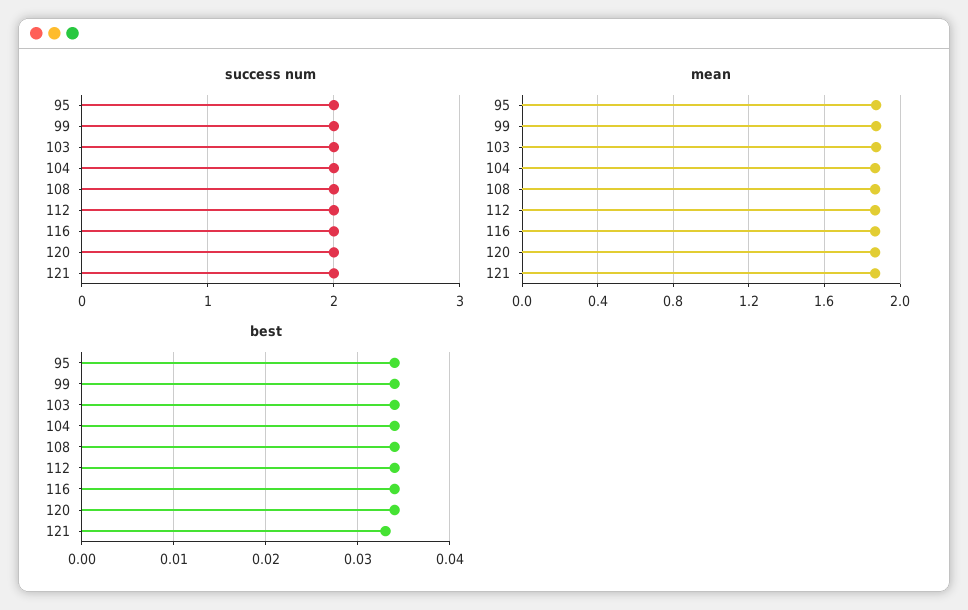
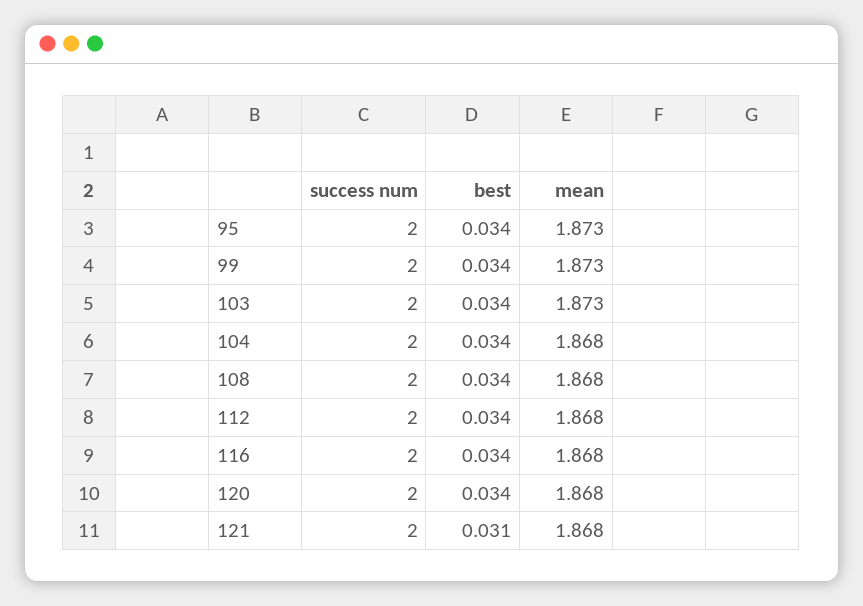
  {
    "success num": {
      "95": 2,
      "99": 2,
      "103": 2,
      "104": 2,
      "108": 2,
      "112": 2,
      "116": 2,
      "120": 2,
      "121": 2
    },
    "mean": {
      "95": 1.873,
      "99": 1.873,
      "103": 1.873,
      "104": 1.868,
      "108": 1.868,
      "112": 1.868,
      "116": 1.868,
      "120": 1.868,
      "121": 1.868
    },
    "best": {
      "95": 0.034,
      "99": 0.034,
      "103": 0.034,
      "104": 0.034,
      "108": 0.034,
      "112": 0.034,
      "116": 0.034,
      "120": 0.034,
-     "121": 0.033
+     "121": 0.031
    }
  }

